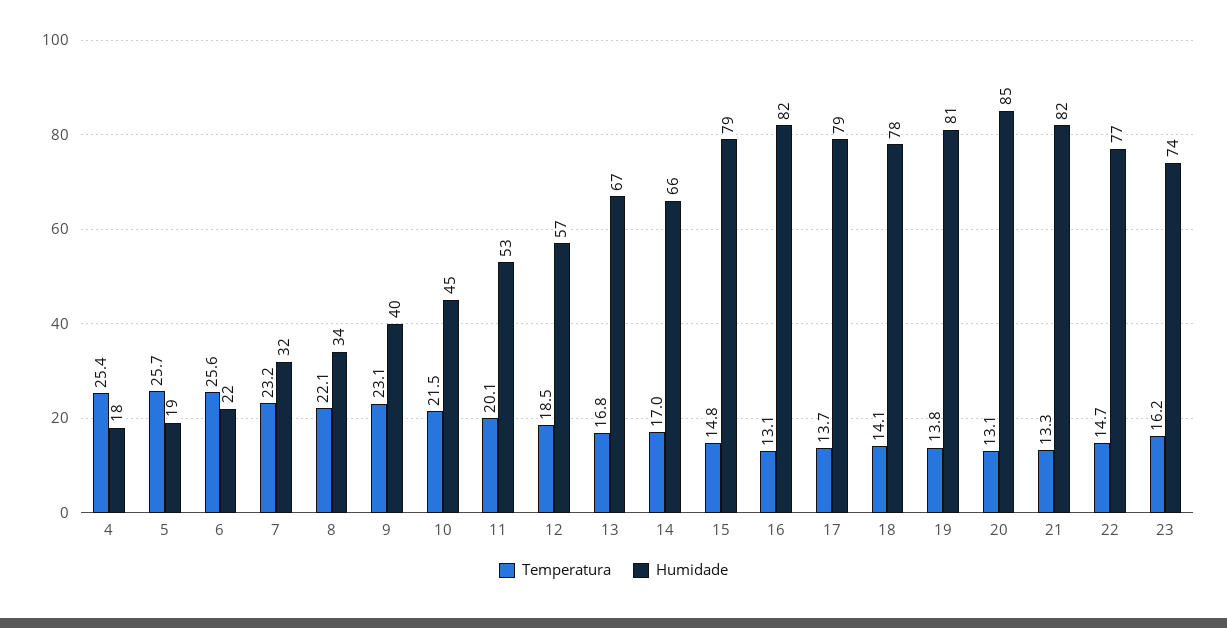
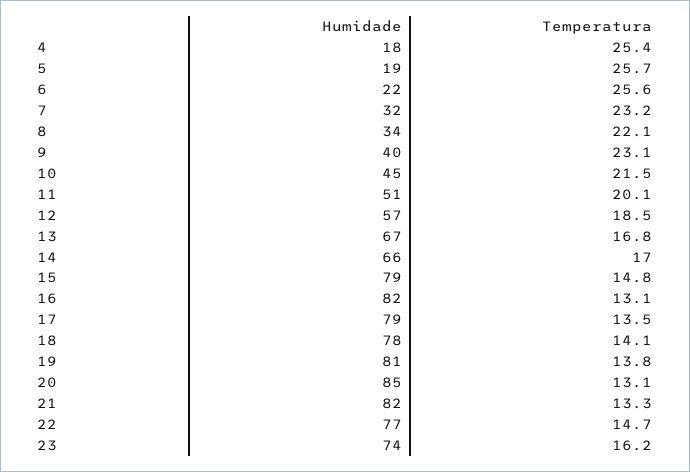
  {
    "Temperatura": {
      "4": 25.4,
      "5": 25.7,
      "6": 25.6,
      "7": 23.2,
      "8": 22.1,
      "9": 23.1,
      "10": 21.5,
      "11": 20.1,
      "12": 18.5,
      "13": 16.8,
      "14": 17,
      "15": 14.8,
      "16": 13.1,
-     "17": 13.7,
+     "17": 13.5,
      "18": 14.1,
      "19": 13.8,
      "20": 13.1,
      "21": 13.3,
      "22": 14.7,
      "23": 16.2
    },
    "Humidade": {
      "4": 18,
      "5": 19,
      "6": 22,
      "7": 32,
      "8": 34,
      "9": 40,
      "10": 45,
-     "11": 53,
+     "11": 51,
      "12": 57,
      "13": 67,
      "14": 66,
      "15": 79,
      "16": 82,
      "17": 79,
      "18": 78,
      "19": 81,
      "20": 85,
      "21": 82,
      "22": 77,
      "23": 74
    }
  }

